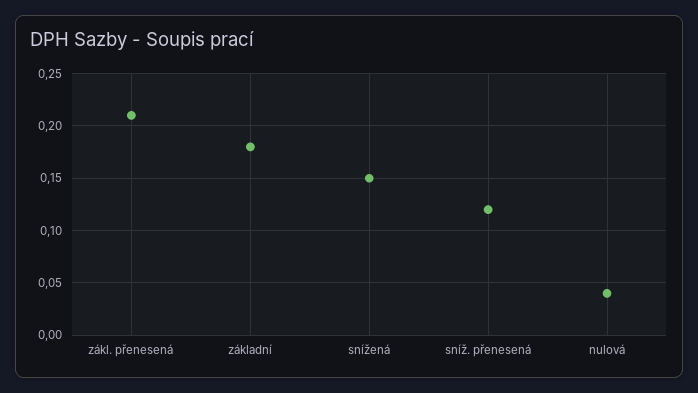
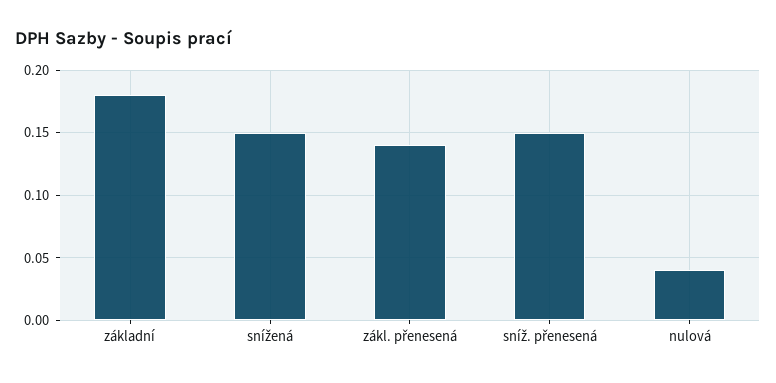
  {
-   "zákl. přenesená": 0.21,
+   "zákl. přenesená": 0.14,
    "základní": 0.18,
    "snížená": 0.15,
-   "sníž. přenesená": 0.12,
+   "sníž. přenesená": 0.15,
    "nulová": 0.04
  }

